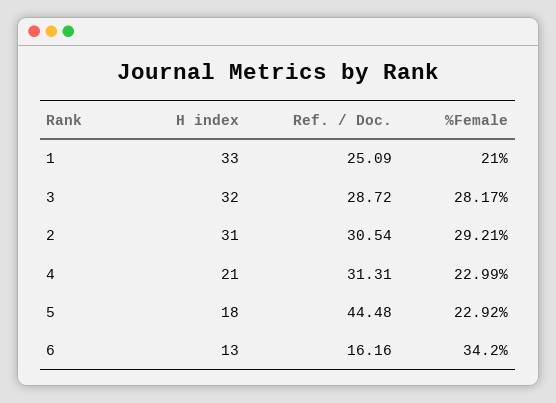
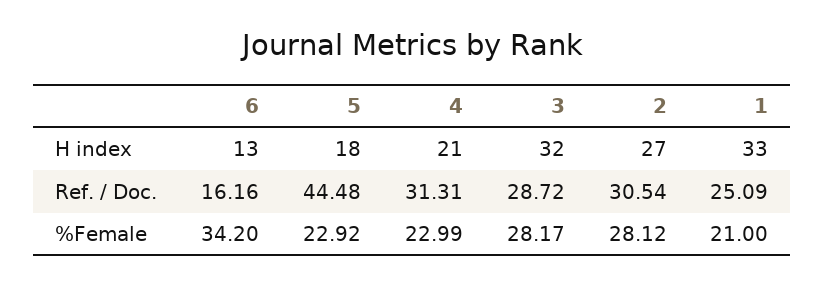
  {
    "H index": {
      "1": 33,
      "3": 32,
-     "2": 31,
+     "2": 27,
      "4": 21,
      "5": 18,
      "6": 13
    },
    "Ref. / Doc.": {
      "1": 25.09,
      "3": 28.72,
      "2": 30.54,
      "4": 31.31,
      "5": 44.48,
      "6": 16.16
    },
    "%Female": {
      "1": 21,
      "3": 28.17,
-     "2": 29.21,
+     "2": 28.12,
      "4": 22.99,
      "5": 22.92,
      "6": 34.2
    }
  }

